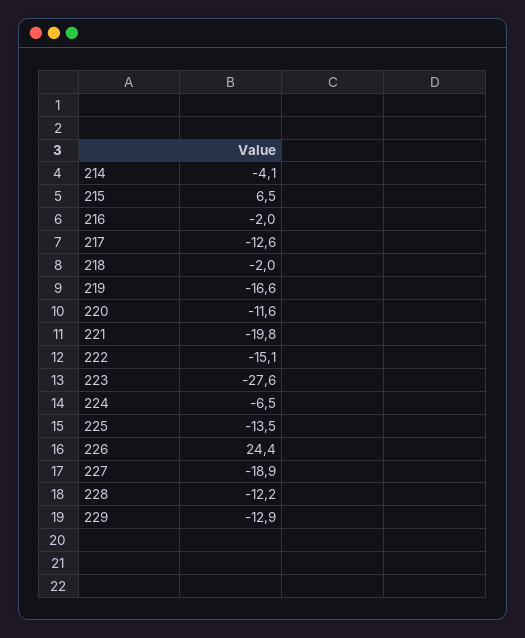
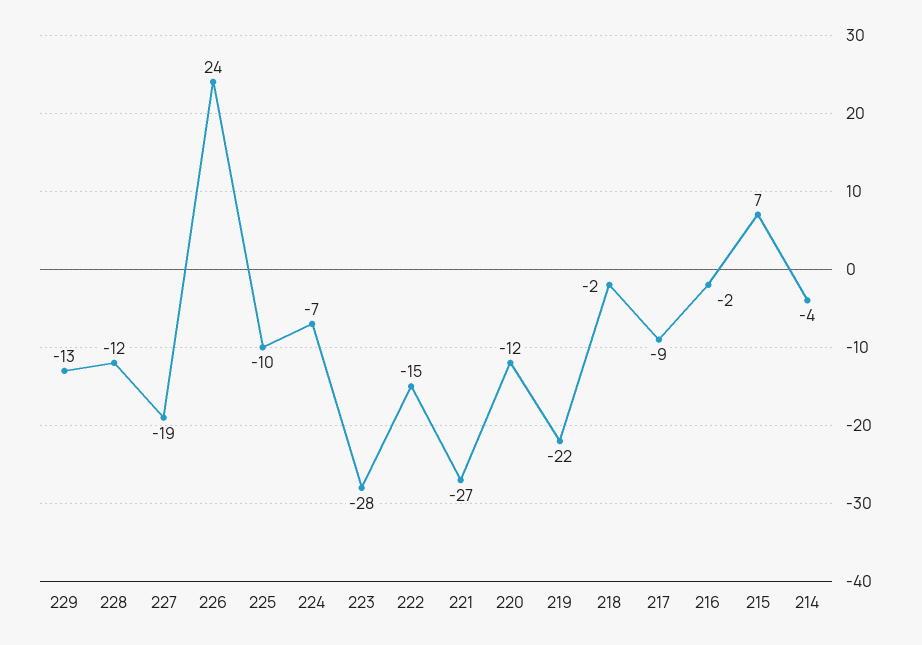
  {
    "214": -4.1,
    "215": 6.5,
    "216": -2,
-   "217": -12.6,
+   "217": -9,
    "218": -2,
-   "219": -16.6,
+   "219": -22,
    "220": -11.6,
-   "221": -19.8,
+   "221": -27,
    "222": -15.1,
    "223": -27.6,
    "224": -6.5,
-   "225": -13.5,
+   "225": -10,
    "226": 24.4,
    "227": -18.9,
    "228": -12.2,
    "229": -12.9
  }

